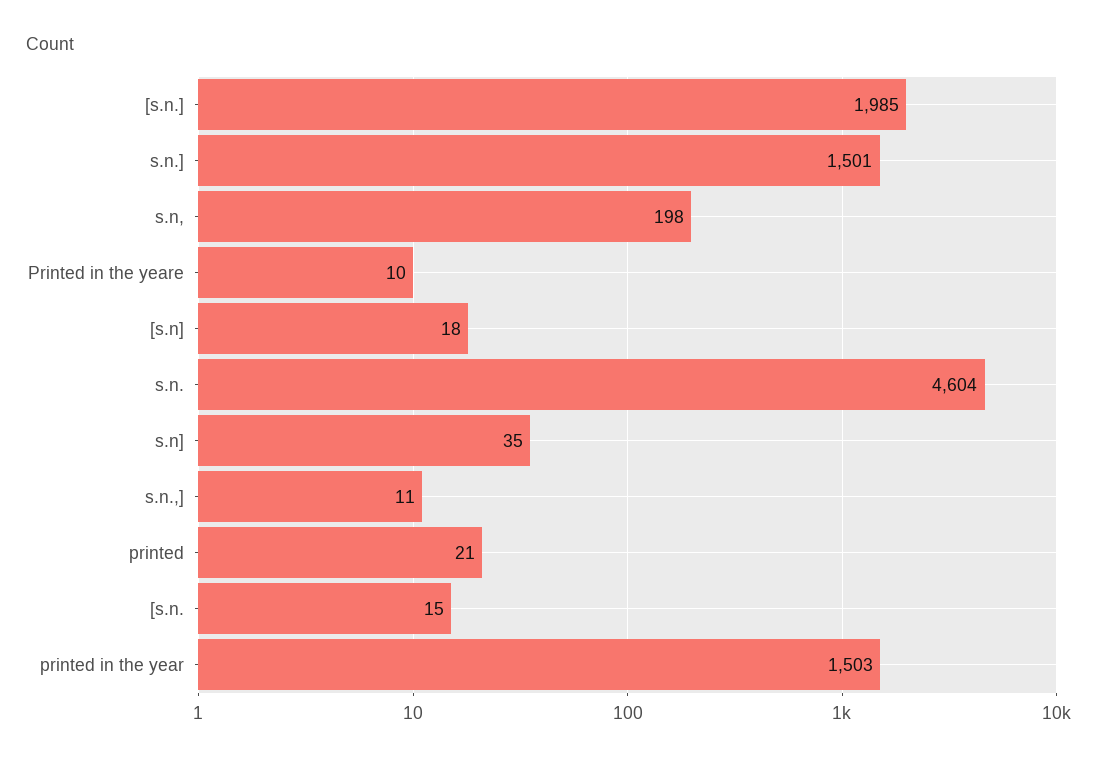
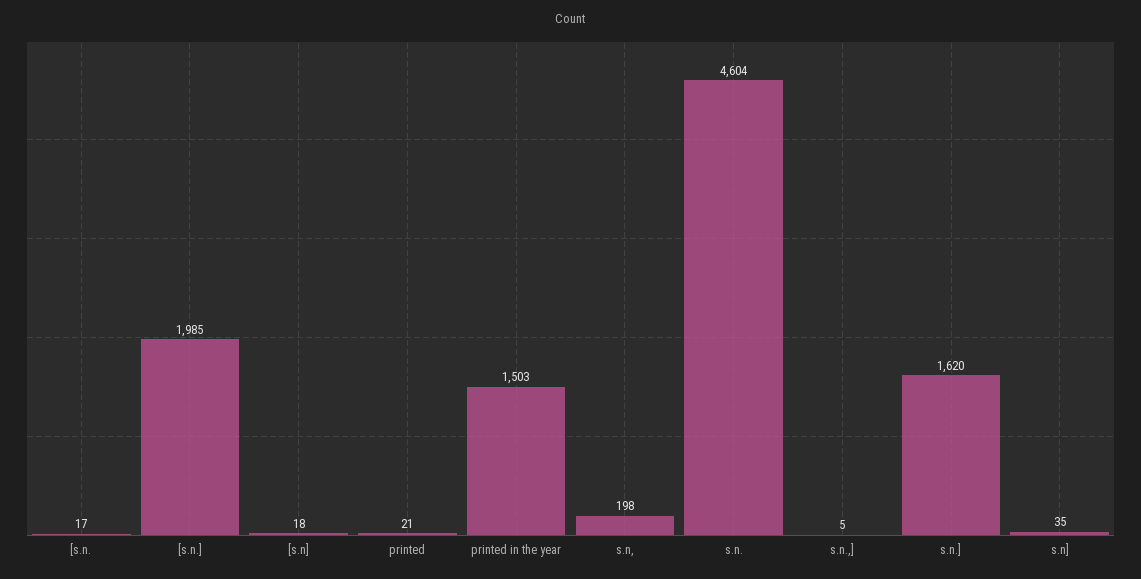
  {
    "[s.n.]": 1985,
-   "s.n.]": 1501,
+   "s.n.]": 1620,
    "s.n,": 198,
-   "Printed in the yeare": 10,
    "[s.n]": 18,
    "s.n.": 4604,
    "s.n]": 35,
-   "s.n.,]": 11,
+   "s.n.,]": 5,
    "printed": 21,
-   "[s.n.": 15,
+   "[s.n.": 17,
    "printed in the year": 1503
  }

